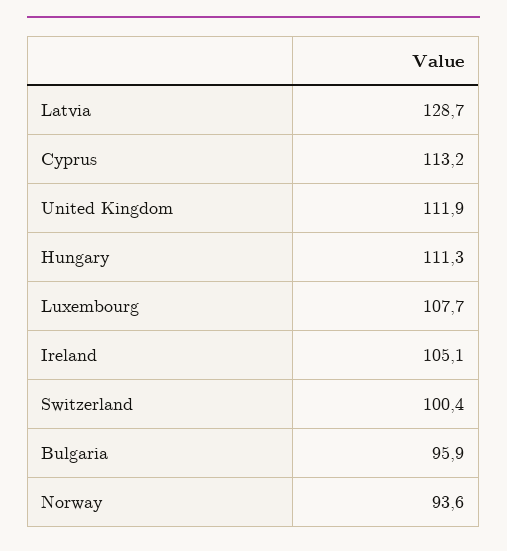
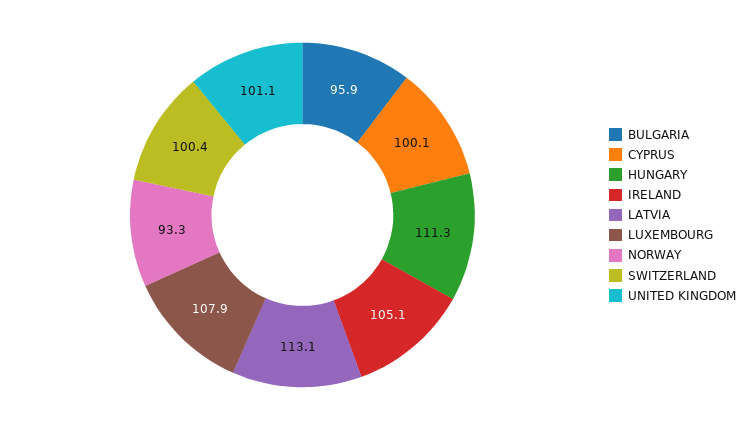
  {
-   "Latvia": 128.7,
+   "Latvia": 113.1,
-   "Cyprus": 113.2,
+   "Cyprus": 100.1,
-   "United Kingdom": 111.9,
+   "United Kingdom": 101.1,
    "Hungary": 111.3,
-   "Luxembourg": 107.7,
+   "Luxembourg": 107.9,
    "Ireland": 105.1,
    "Switzerland": 100.4,
    "Bulgaria": 95.9,
-   "Norway": 93.6
+   "Norway": 93.3
  }

